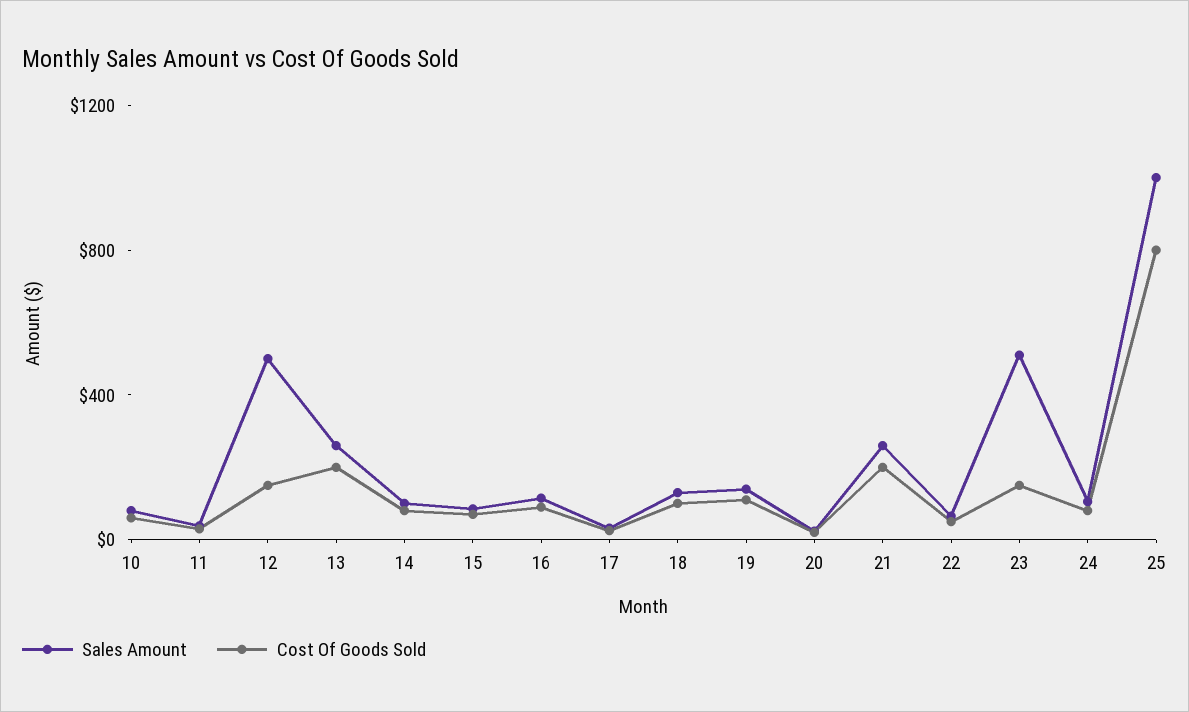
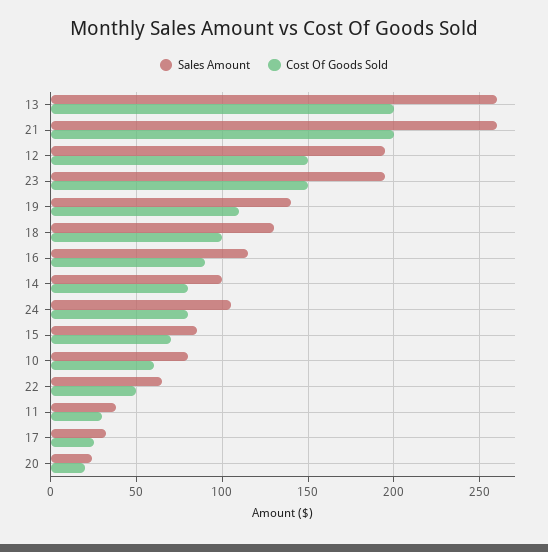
  {
    "Sales Amount": {
      "10": 80,
      "11": 40,
-     "12": 500,
+     "12": 195,
      "13": 260,
      "14": 100,
      "15": 85,
      "16": 115,
      "17": 30,
      "18": 130,
      "19": 140,
      "20": 25,
      "21": 260,
      "22": 65,
-     "23": 500,
+     "23": 195,
-     "24": 105,
+     "24": 105
-     "25": 1000
    },
    "Cost Of Goods Sold": {
      "10": 60,
      "11": 30,
      "12": 150,
      "13": 200,
      "14": 80,
      "15": 70,
      "16": 90,
      "17": 25,
      "18": 100,
      "19": 110,
      "20": 20,
      "21": 200,
      "22": 50,
      "23": 150,
-     "24": 80,
+     "24": 80
-     "25": 800
    }
  }

